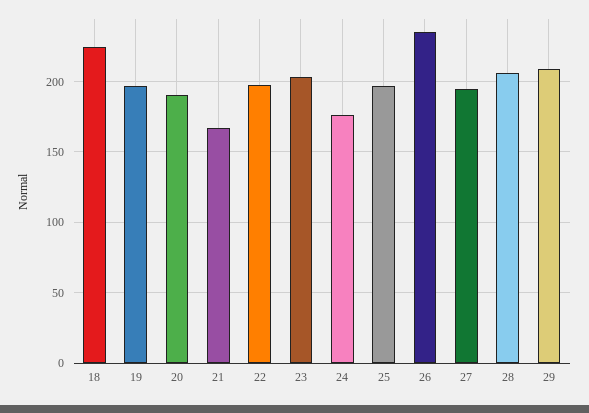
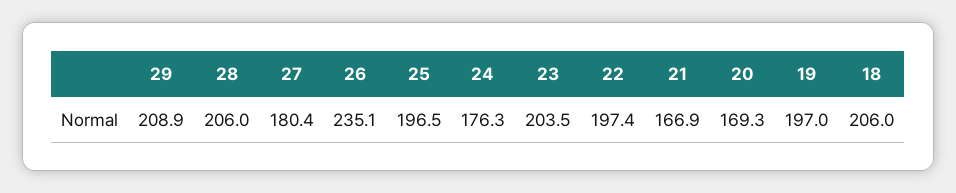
  {
-   "18": 225,
+   "18": 206,
    "19": 197,
-   "20": 190,
+   "20": 169.3,
    "21": 166.9,
    "22": 197.4,
    "23": 203.5,
    "24": 176.3,
    "25": 196.5,
    "26": 235.1,
-   "27": 195,
+   "27": 180.4,
    "28": 206,
    "29": 208.9
  }

